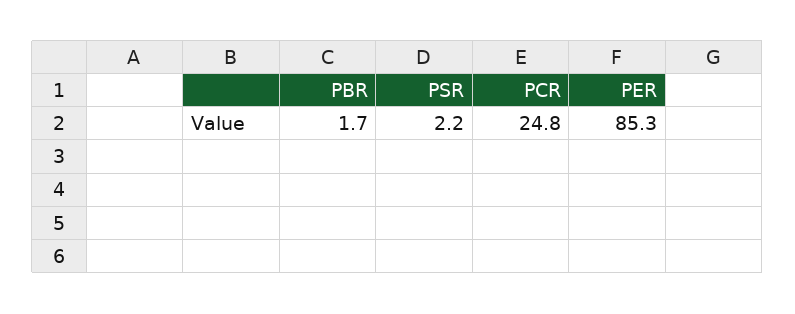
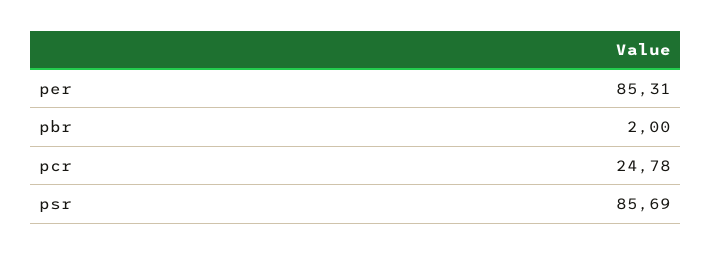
  {
-   "PBR": 1.7,
+   "PBR": 2,
-   "PSR": 2.2,
+   "PSR": 85.69,
    "PCR": 24.78,
    "PER": 85.31
  }

